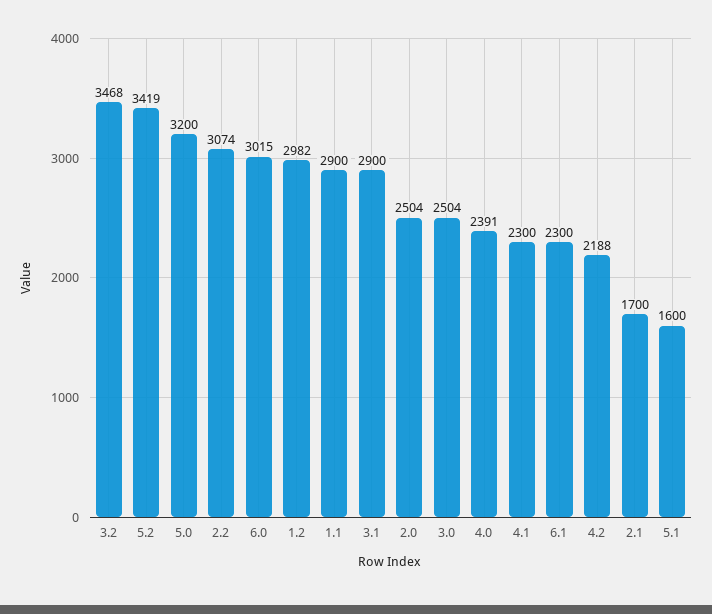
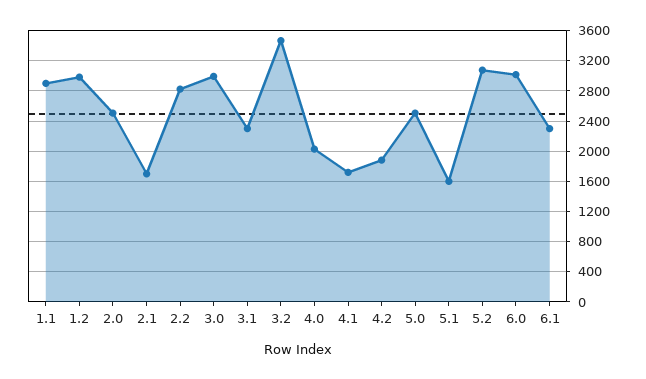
  {
    "3.2": 3468,
-   "5.2": 3419,
+   "5.2": 3100,
-   "5.0": 3200,
+   "5.0": 2500,
-   "2.2": 3074,
+   "2.2": 2800,
    "6.0": 3015,
    "1.2": 2982,
    "1.1": 2900,
-   "3.1": 2900,
+   "3.1": 2300,
    "2.0": 2504,
-   "3.0": 2504,
+   "3.0": 3000,
-   "4.0": 2391,
+   "4.0": 2000,
-   "4.1": 2300,
+   "4.1": 1700,
    "6.1": 2300,
-   "4.2": 2188,
+   "4.2": 1900,
    "2.1": 1700,
    "5.1": 1600
  }

